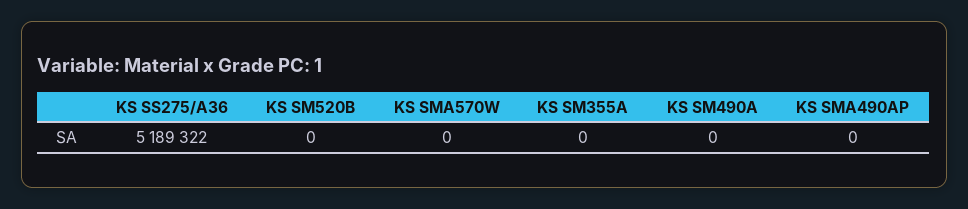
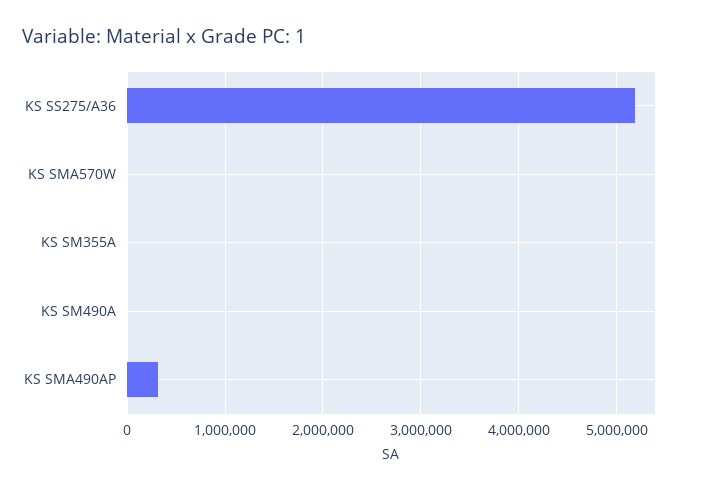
  {
    "KS SS275/A36": 5189322,
-   "KS SM520B": 0,
    "KS SMA570W": 0,
    "KS SM355A": 0,
    "KS SM490A": 0,
-   "KS SMA490AP": 0
+   "KS SMA490AP": 300000
  }

